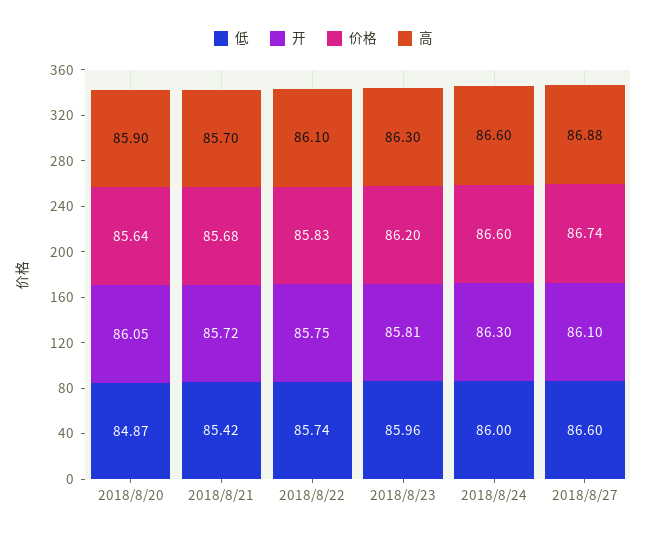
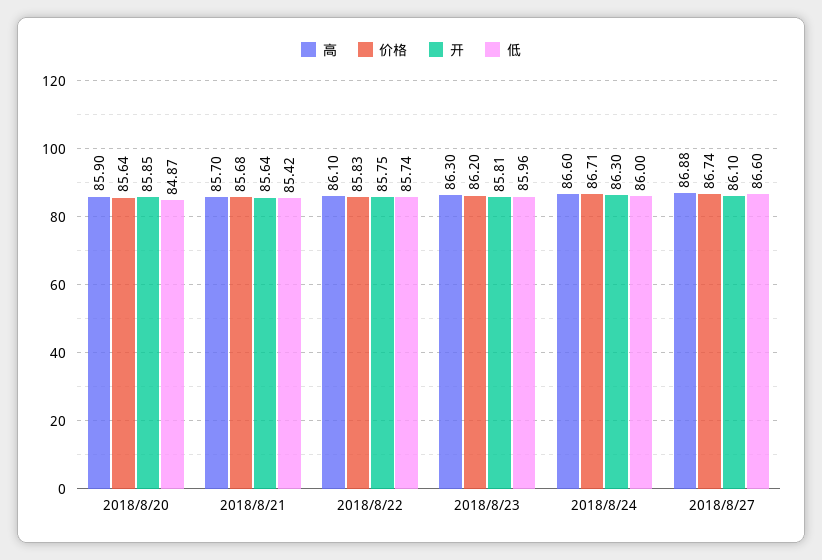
  {
    "低": {
      "2018/8/20": 84.87,
      "2018/8/21": 85.42,
      "2018/8/22": 85.74,
      "2018/8/23": 85.96,
      "2018/8/24": 86,
      "2018/8/27": 86.6
    },
    "开": {
-     "2018/8/20": 86.05,
+     "2018/8/20": 85.85,
-     "2018/8/21": 85.72,
+     "2018/8/21": 85.64,
      "2018/8/22": 85.75,
      "2018/8/23": 85.81,
      "2018/8/24": 86.3,
      "2018/8/27": 86.1
    },
    "价格": {
      "2018/8/20": 85.64,
      "2018/8/21": 85.68,
      "2018/8/22": 85.83,
      "2018/8/23": 86.2,
-     "2018/8/24": 86.6,
+     "2018/8/24": 86.71,
      "2018/8/27": 86.74
    },
    "高": {
      "2018/8/20": 85.9,
      "2018/8/21": 85.7,
      "2018/8/22": 86.1,
      "2018/8/23": 86.3,
      "2018/8/24": 86.6,
      "2018/8/27": 86.88
    }
  }

